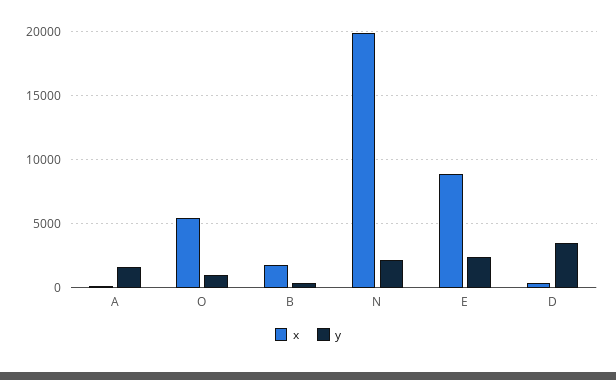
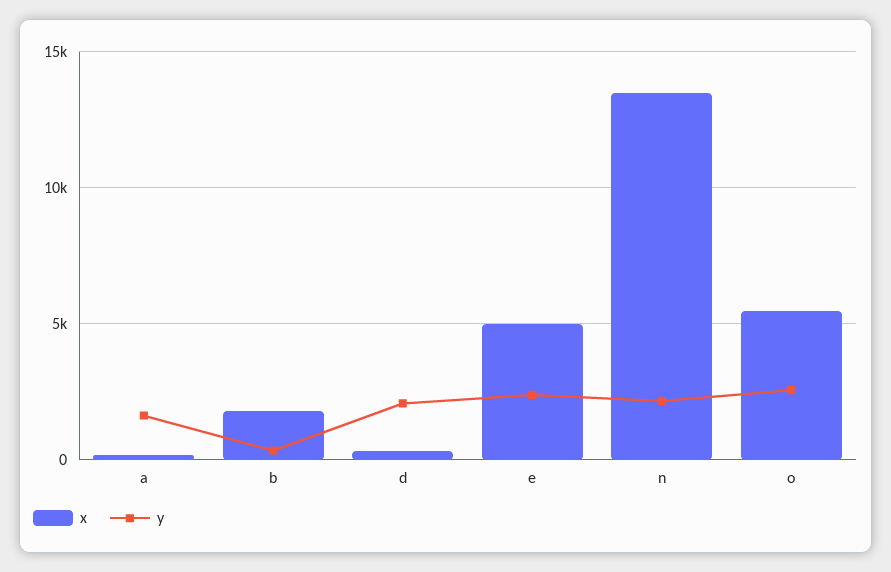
  {
    "x": {
      "A": 0,
      "O": 5500,
      "B": 2000,
-     "N": 20000,
+     "N": 13500,
-     "E": 9000,
+     "E": 5000,
      "D": 500
    },
    "y": {
      "A": 1500,
-     "O": 1000,
+     "O": 2500,
      "B": 500,
      "N": 2000,
      "E": 2500,
-     "D": 3500
+     "D": 2000
    }
  }

